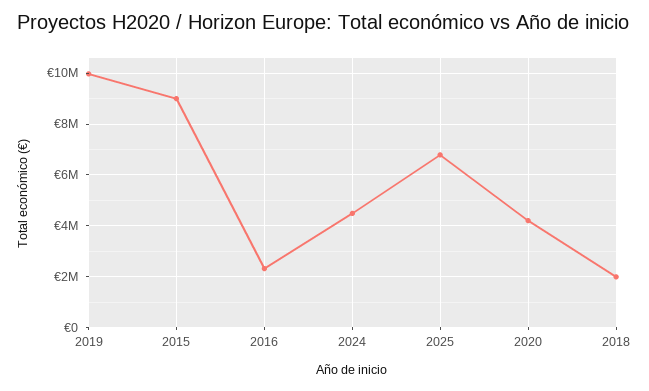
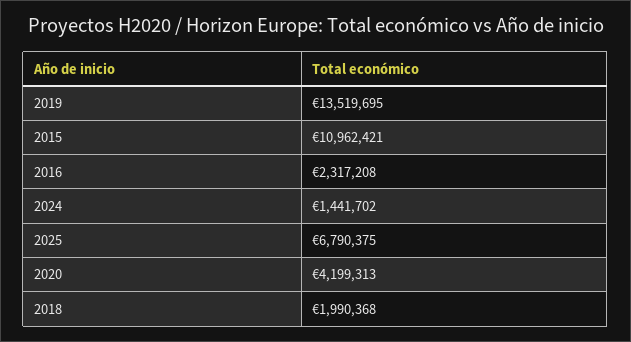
  {
-   "2019": 10000000,
+   "2019": 13519695,
-   "2015": 9000000,
+   "2015": 10962421,
    "2016": 2317208,
-   "2024": 4500000,
+   "2024": 1441702,
    "2025": 6790375,
    "2020": 4199313,
    "2018": 1990368
  }

